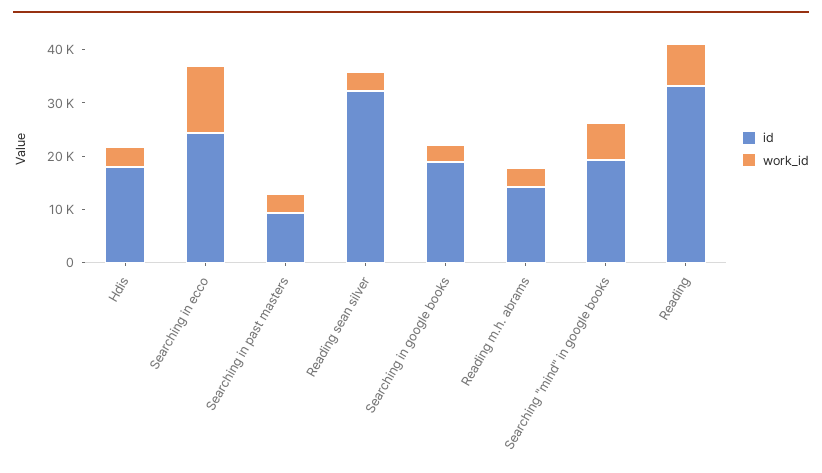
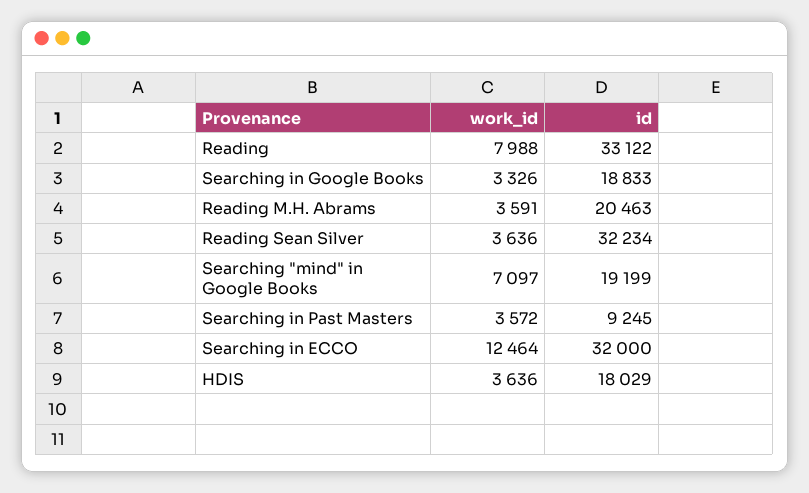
  {
    "id": {
      "Hdis": 18029,
-     "Searching in ecco": 24000,
+     "Searching in ecco": 32000,
      "Searching in past masters": 9245,
      "Reading sean silver": 32234,
      "Searching in google books": 18833,
-     "Reading m.h. abrams": 14000,
+     "Reading m.h. abrams": 20463,
      "Searching \"mind\" in google books": 19199,
      "Reading": 33122
    },
    "work_id": {
      "Hdis": 3636,
      "Searching in ecco": 12464,
      "Searching in past masters": 3572,
      "Reading sean silver": 3636,
      "Searching in google books": 3326,
      "Reading m.h. abrams": 3591,
      "Searching \"mind\" in google books": 7097,
      "Reading": 7988
    }
  }

